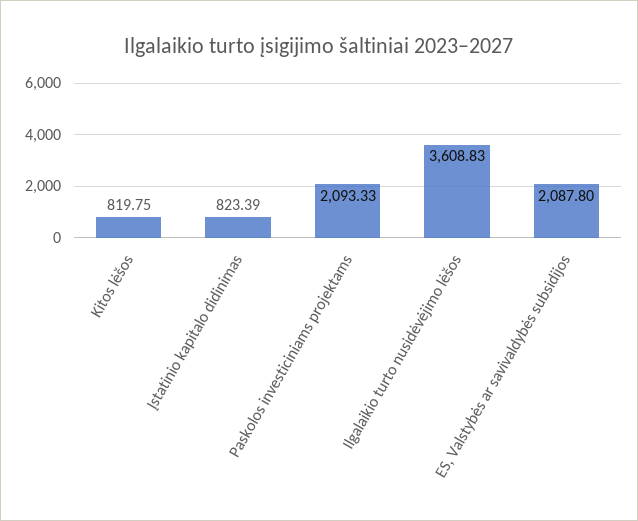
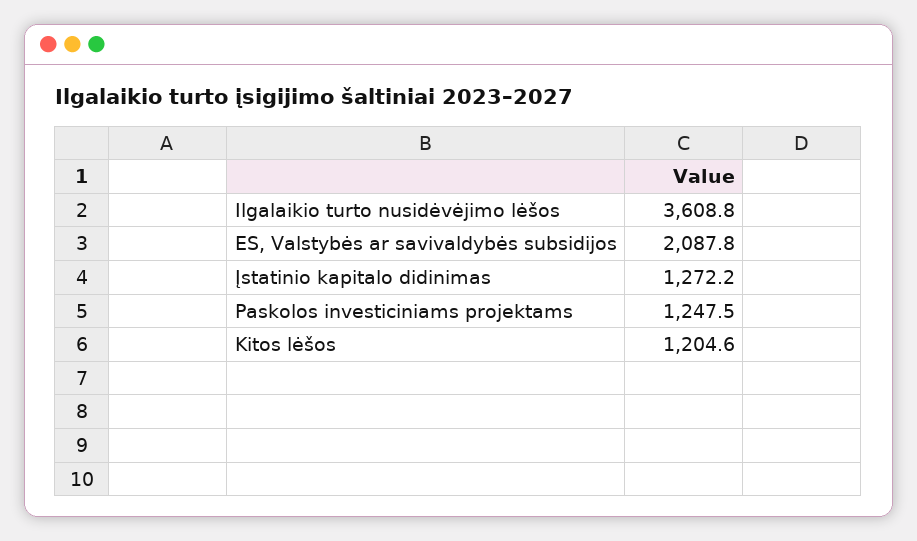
  {
-   "Kitos lėšos": 819.75,
+   "Kitos lėšos": 1204.6,
-   "Įstatinio kapitalo didinimas": 823.39,
+   "Įstatinio kapitalo didinimas": 1272.2,
-   "Paskolos investiciniams projektams": 2093.33,
+   "Paskolos investiciniams projektams": 1247.5,
    "Ilgalaikio turto nusidėvėjimo lėšos": 3608.83,
    "ES, Valstybės ar savivaldybės subsidijos": 2087.8
  }

